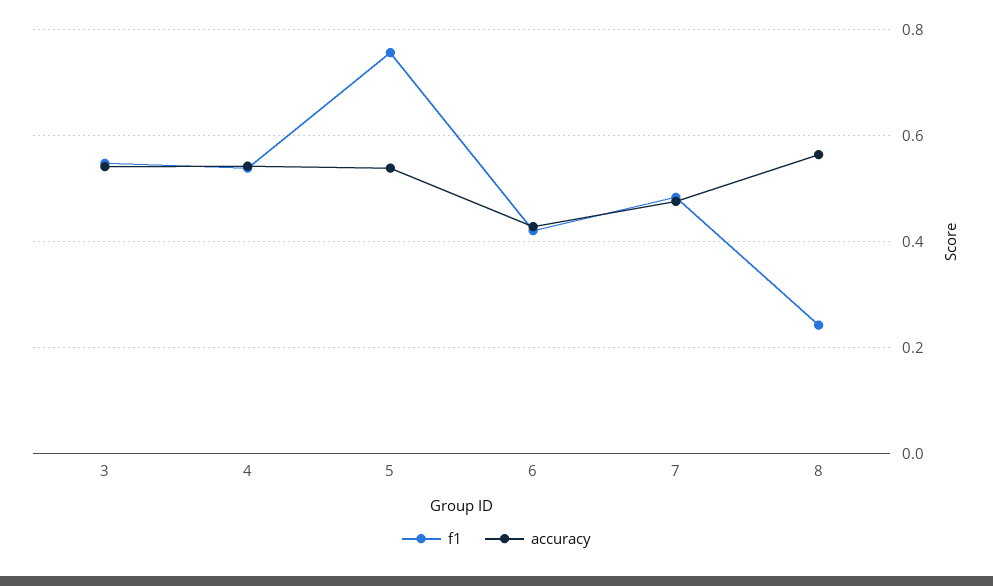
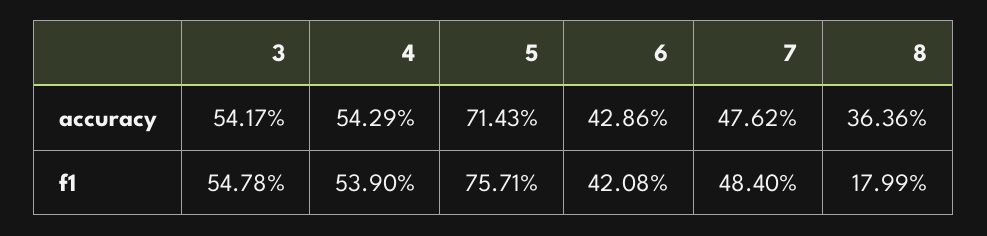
  {
    "f1": {
      "3": 0.5478,
      "4": 0.539,
      "5": 0.7571,
      "6": 0.4208,
      "7": 0.484,
-     "8": 0.24
+     "8": 0.1799
    },
    "accuracy": {
      "3": 0.5417,
      "4": 0.5429,
-     "5": 0.54,
+     "5": 0.7143,
      "6": 0.4286,
      "7": 0.4762,
-     "8": 0.56
+     "8": 0.3636
    }
  }

